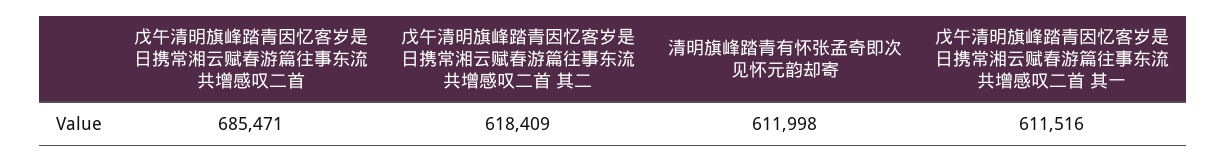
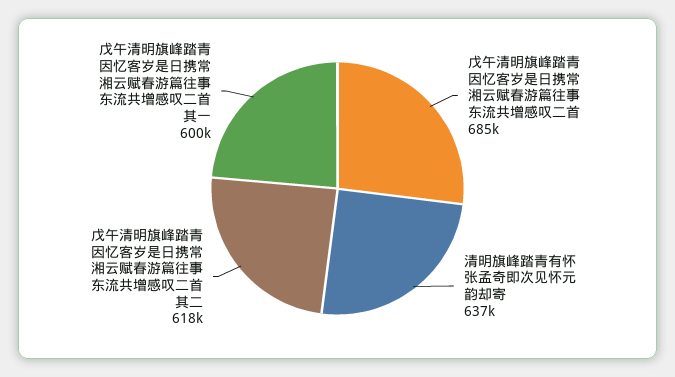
  {
    "戊午清明旗峰踏青因忆客岁是日携常湘云赋春游篇往事东流共增感叹二首": 685471,
    "戊午清明旗峰踏青因忆客岁是日携常湘云赋春游篇往事东流共增感叹二首 其二": 618409,
-   "清明旗峰踏青有怀张孟奇即次见怀元韵却寄": 611998,
+   "清明旗峰踏青有怀张孟奇即次见怀元韵却寄": 637000,
-   "戊午清明旗峰踏青因忆客岁是日携常湘云赋春游篇往事东流共增感叹二首 其一": 611516
+   "戊午清明旗峰踏青因忆客岁是日携常湘云赋春游篇往事东流共增感叹二首 其一": 600000
  }

